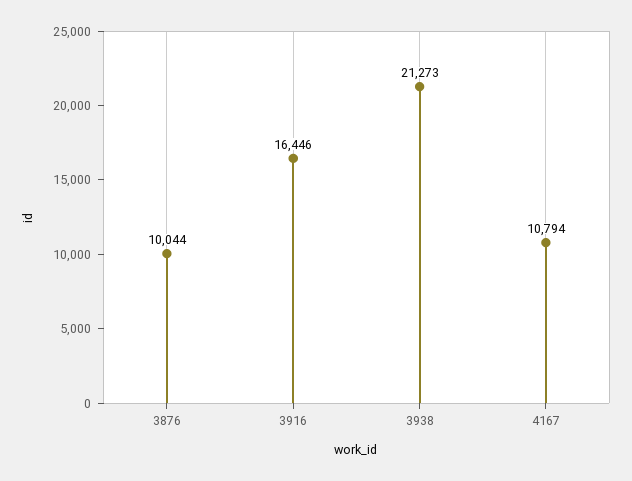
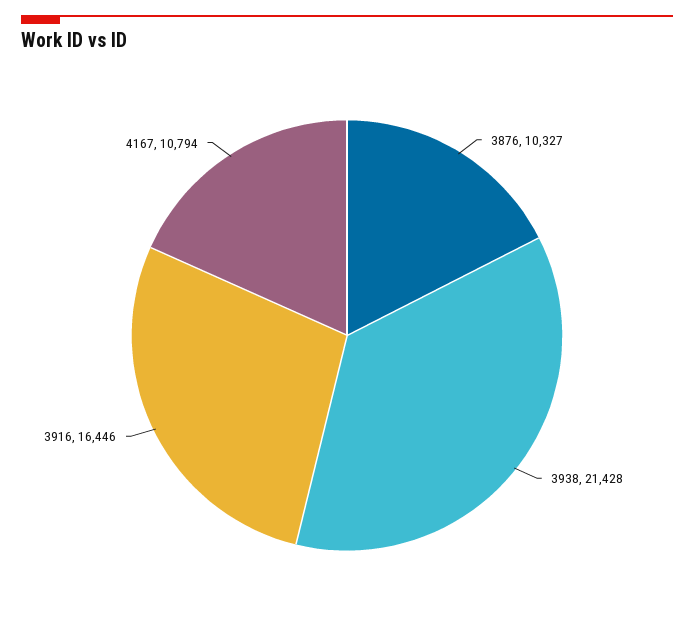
  {
-   "3876": 10044,
+   "3876": 10327,
    "3916": 16446,
-   "3938": 21273,
+   "3938": 21428,
    "4167": 10794
  }

